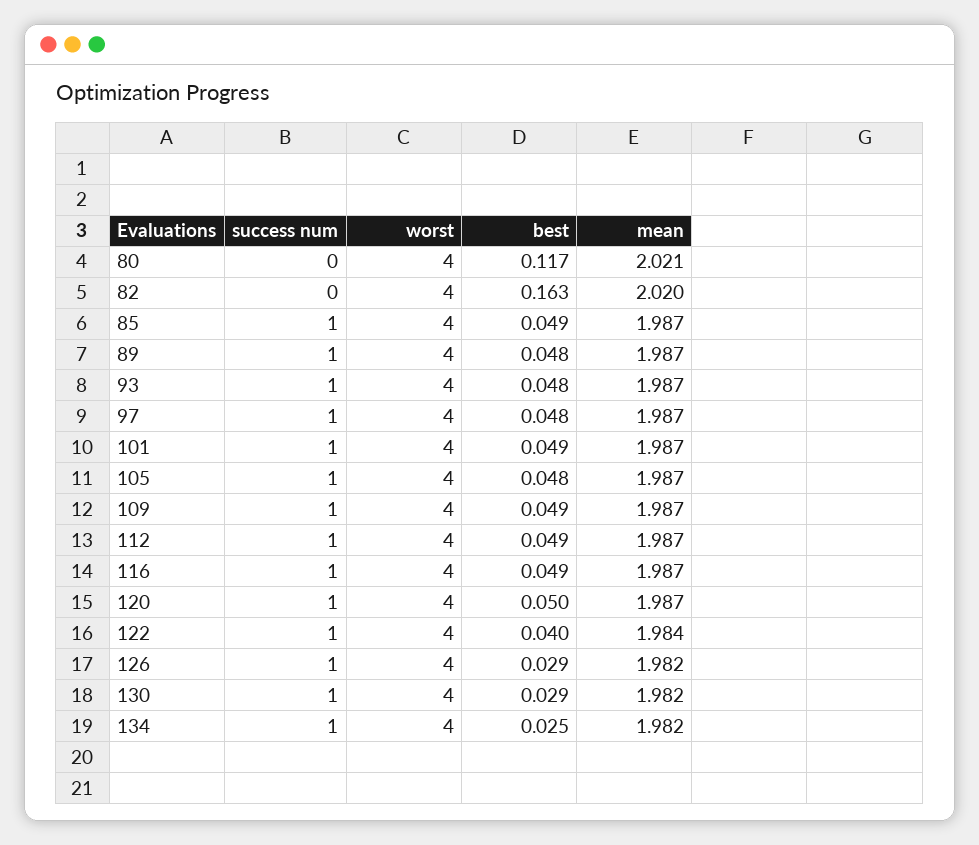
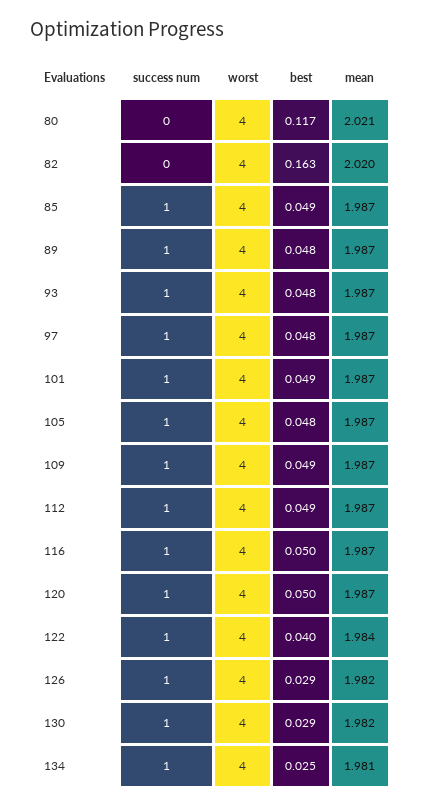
  {
    "success num": {
      "80": 0,
      "82": 0,
      "85": 1,
      "89": 1,
      "93": 1,
      "97": 1,
      "101": 1,
      "105": 1,
      "109": 1,
      "112": 1,
      "116": 1,
      "120": 1,
      "122": 1,
      "126": 1,
      "130": 1,
      "134": 1
    },
    "worst": {
      "80": 4,
      "82": 4,
      "85": 4,
      "89": 4,
      "93": 4,
      "97": 4,
      "101": 4,
      "105": 4,
      "109": 4,
      "112": 4,
      "116": 4,
      "120": 4,
      "122": 4,
      "126": 4,
      "130": 4,
      "134": 4
    },
    "best": {
      "80": 0.117,
      "82": 0.163,
      "85": 0.049,
      "89": 0.048,
      "93": 0.048,
      "97": 0.048,
      "101": 0.049,
      "105": 0.048,
      "109": 0.049,
      "112": 0.049,
-     "116": 0.049,
+     "116": 0.05,
      "120": 0.05,
      "122": 0.04,
      "126": 0.029,
      "130": 0.029,
      "134": 0.025
    },
    "mean": {
      "80": 2.021,
      "82": 2.02,
      "85": 1.987,
      "89": 1.987,
      "93": 1.987,
      "97": 1.987,
      "101": 1.987,
      "105": 1.987,
      "109": 1.987,
      "112": 1.987,
      "116": 1.987,
      "120": 1.987,
      "122": 1.984,
      "126": 1.982,
      "130": 1.982,
-     "134": 1.982
+     "134": 1.981
    }
  }

